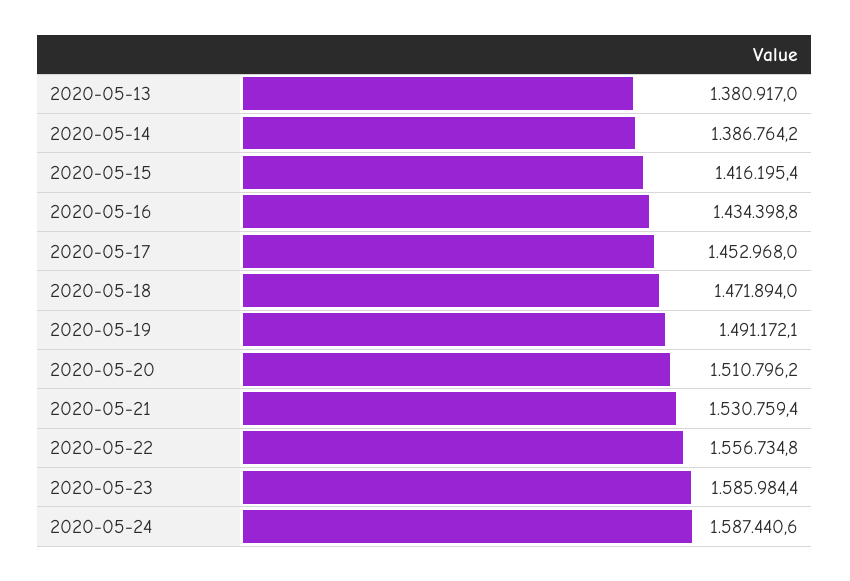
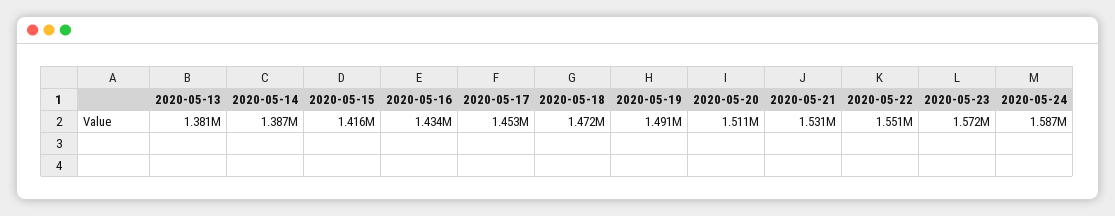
  {
    "2020-05-13": 1380917,
    "2020-05-14": 1386764.2,
    "2020-05-15": 1416195.4,
    "2020-05-16": 1434398.8,
    "2020-05-17": 1452968,
    "2020-05-18": 1471894,
    "2020-05-19": 1491172.1,
    "2020-05-20": 1510796.2,
    "2020-05-21": 1530759.4,
-   "2020-05-22": 1556734.8,
+   "2020-05-22": 1551000,
-   "2020-05-23": 1585984.4,
+   "2020-05-23": 1572000,
    "2020-05-24": 1587440.6
  }

